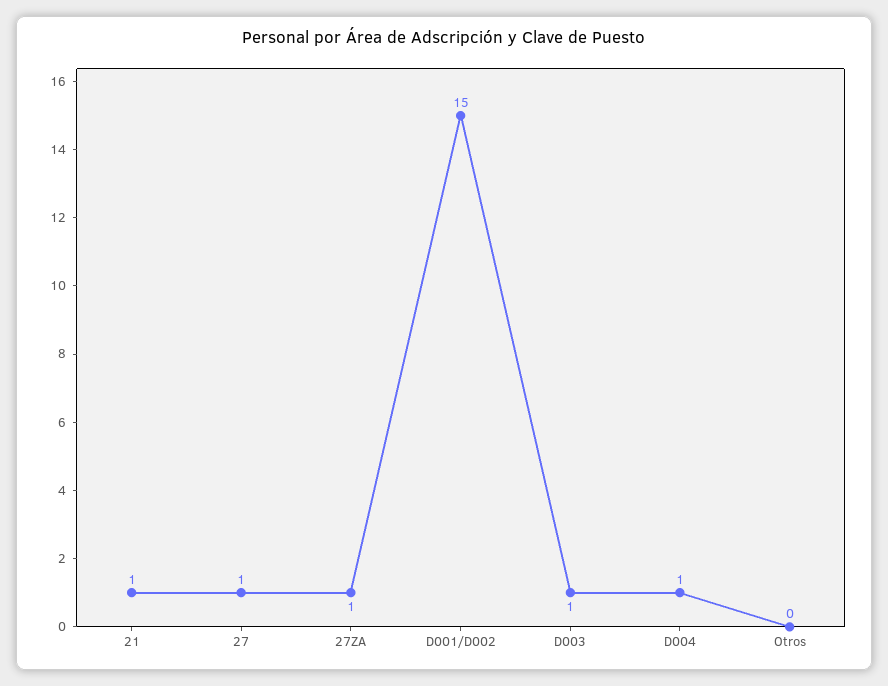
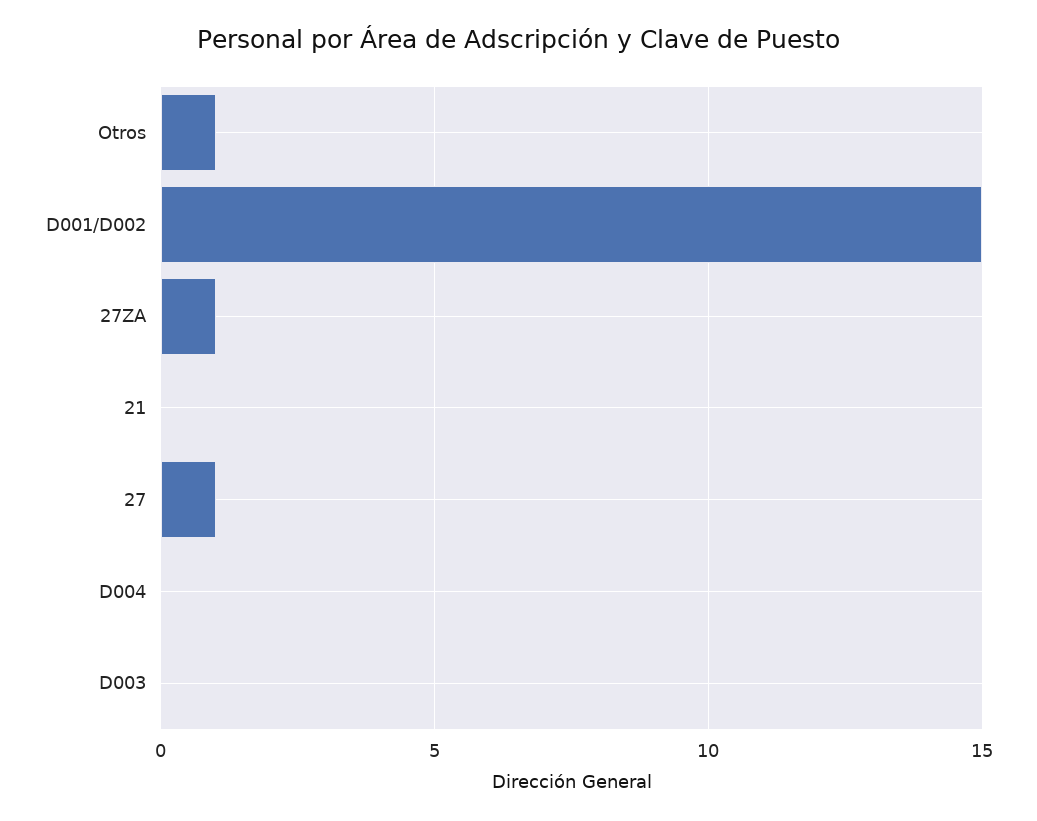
  {
-   "21": 1,
+   "21": 0,
    "27": 1,
    "27ZA": 1,
    "D001/D002": 15,
-   "D003": 1,
+   "D003": 0,
-   "D004": 1,
+   "D004": 0,
-   "Otros": 0
+   "Otros": 1
  }

